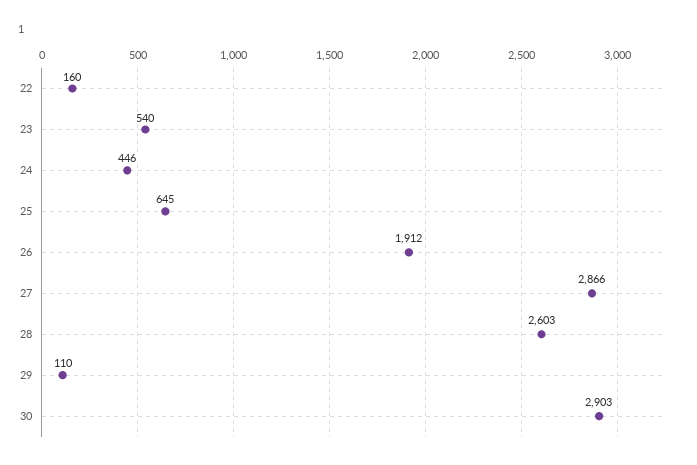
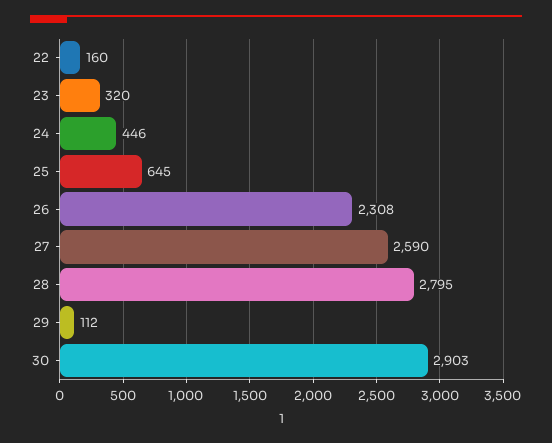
  {
    "22": 160,
-   "23": 540,
+   "23": 320,
    "24": 446,
    "25": 645,
-   "26": 1912,
+   "26": 2308,
-   "27": 2866,
+   "27": 2590,
-   "28": 2603,
+   "28": 2795,
-   "29": 110,
+   "29": 112,
    "30": 2903
  }

